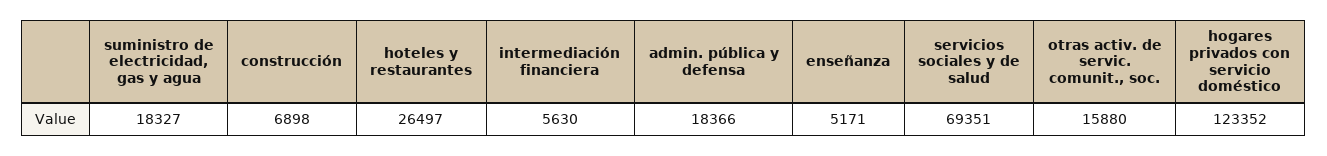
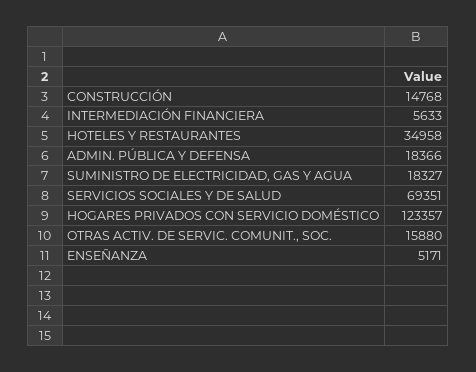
  {
    "suministro de electricidad, gas y agua": 18327,
-   "construcción": 6898,
+   "construcción": 14768,
-   "hoteles y restaurantes": 26497,
+   "hoteles y restaurantes": 34958,
-   "intermediación financiera": 5630,
+   "intermediación financiera": 5633,
    "admin. pública y defensa": 18366,
    "enseñanza": 5171,
    "servicios sociales y de salud": 69351,
    "otras activ. de servic. comunit., soc.": 15880,
-   "hogares privados con servicio doméstico": 123352
+   "hogares privados con servicio doméstico": 123357
  }

